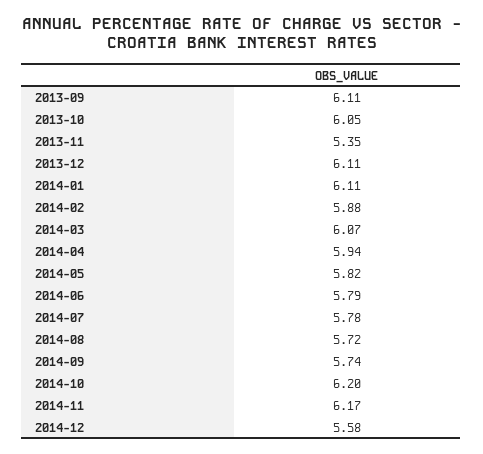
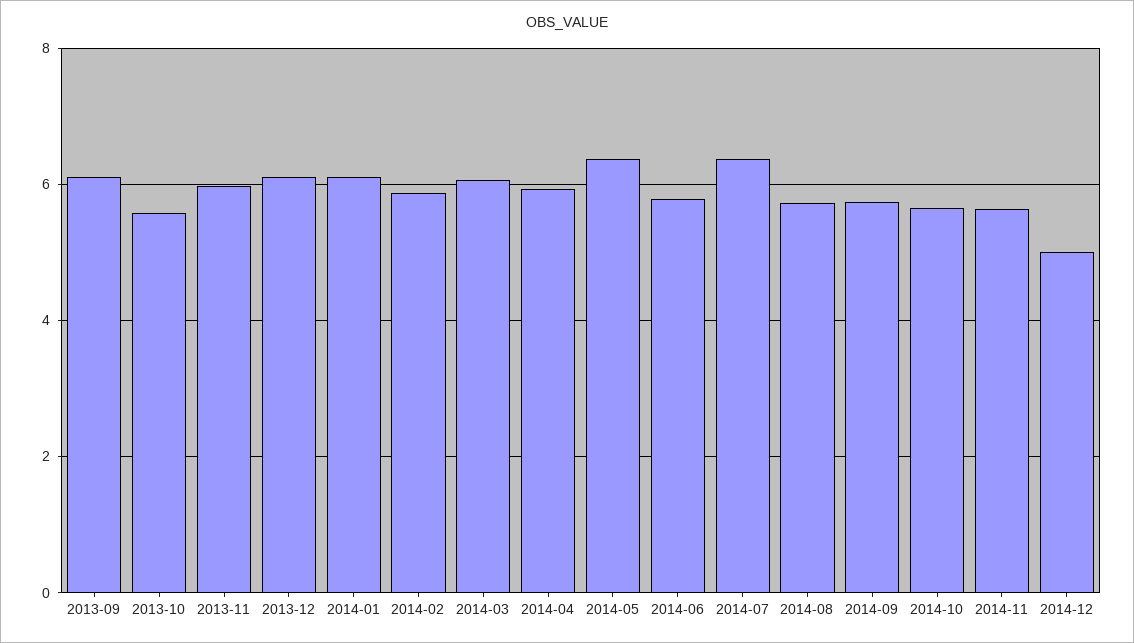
  {
    "2013-09": 6.11,
-   "2013-10": 6.05,
+   "2013-10": 5.6,
-   "2013-11": 5.35,
+   "2013-11": 6,
    "2013-12": 6.11,
    "2014-01": 6.11,
    "2014-02": 5.88,
    "2014-03": 6.07,
    "2014-04": 5.94,
-   "2014-05": 5.82,
+   "2014-05": 6.4,
    "2014-06": 5.79,
-   "2014-07": 5.78,
+   "2014-07": 6.4,
    "2014-08": 5.72,
    "2014-09": 5.74,
-   "2014-10": 6.2,
+   "2014-10": 5.6,
-   "2014-11": 6.17,
+   "2014-11": 5.6,
-   "2014-12": 5.58
+   "2014-12": 5
  }

